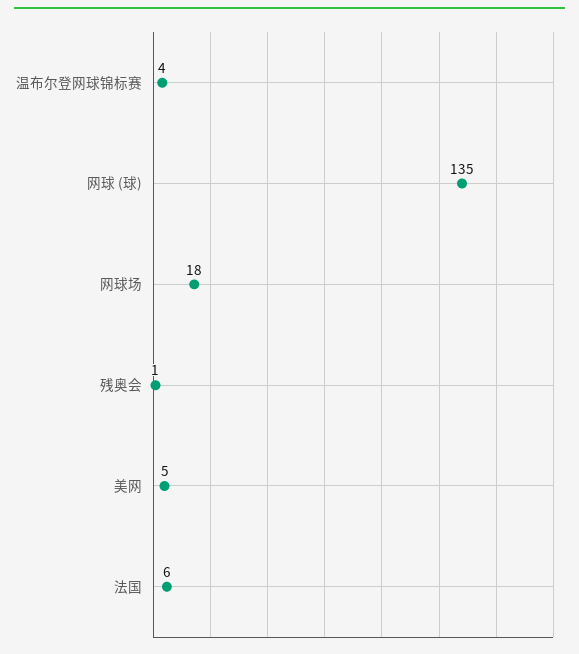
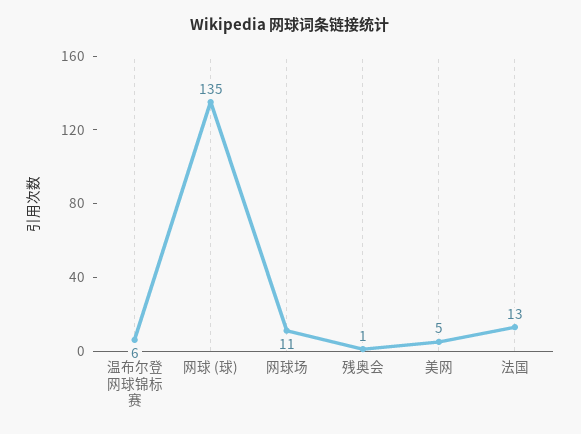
  {
-   "温布尔登网球锦标赛": 4,
+   "温布尔登网球锦标赛": 6,
    "网球 (球)": 135,
-   "网球场": 18,
+   "网球场": 11,
    "残奥会": 1,
    "美网": 5,
-   "法国": 6
+   "法国": 13
  }

